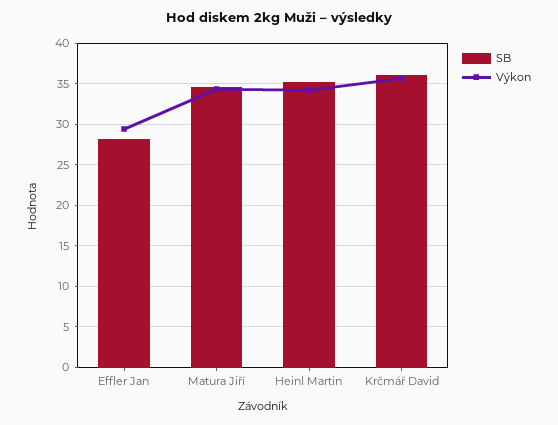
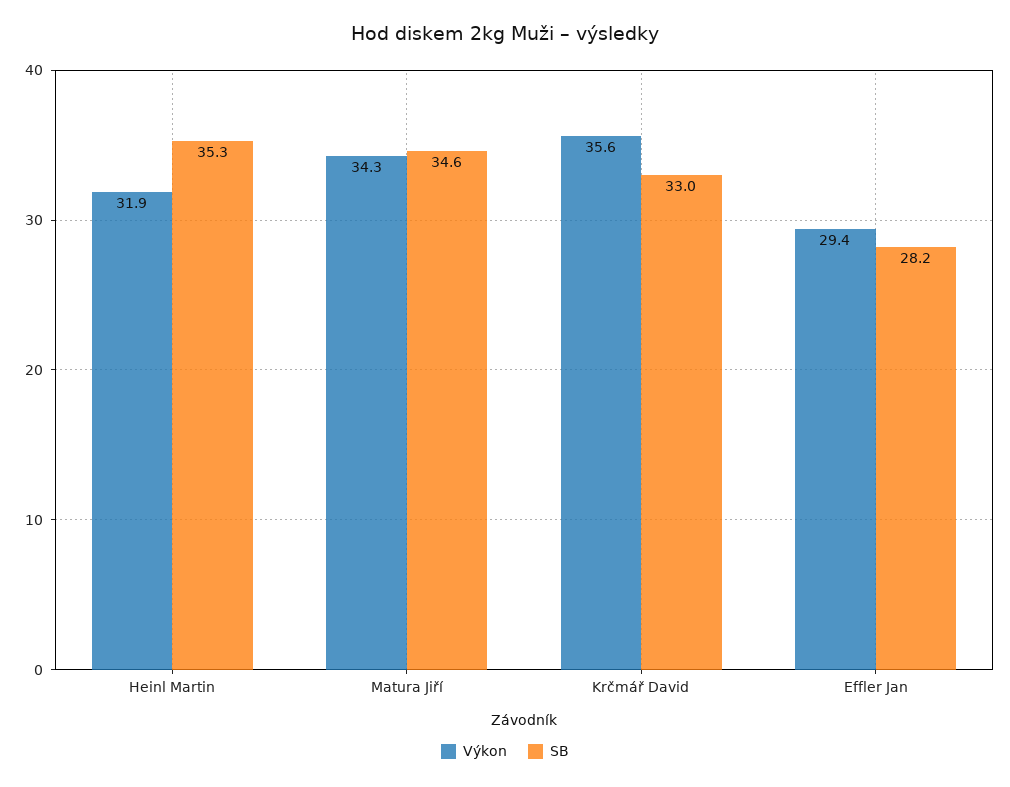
  {
    "SB": {
      "Effler Jan": 28.2,
      "Matura Jiří": 34.6,
      "Heinl Martin": 35.3,
-     "Krčmář David": 36
+     "Krčmář David": 33
    },
    "Výkon": {
      "Effler Jan": 29.4,
      "Matura Jiří": 34.3,
-     "Heinl Martin": 34,
+     "Heinl Martin": 31.9,
      "Krčmář David": 35.6
    }
  }

